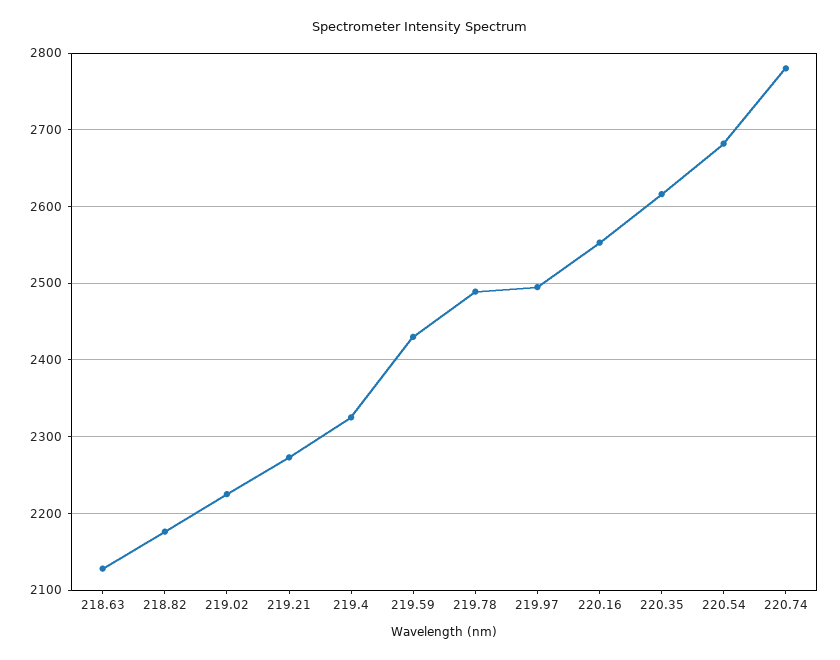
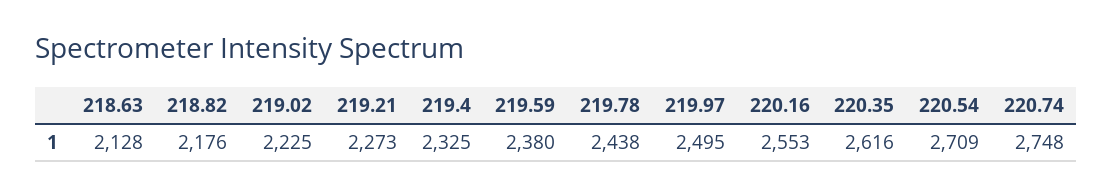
  {
    "218.63": 2128,
    "218.82": 2176,
    "219.02": 2225,
    "219.21": 2273,
    "219.4": 2325,
-   "219.59": 2430,
+   "219.59": 2380,
-   "219.78": 2490,
+   "219.78": 2438,
    "219.97": 2495,
    "220.16": 2553,
    "220.35": 2616,
-   "220.54": 2680,
+   "220.54": 2709,
-   "220.74": 2780
+   "220.74": 2748
  }

